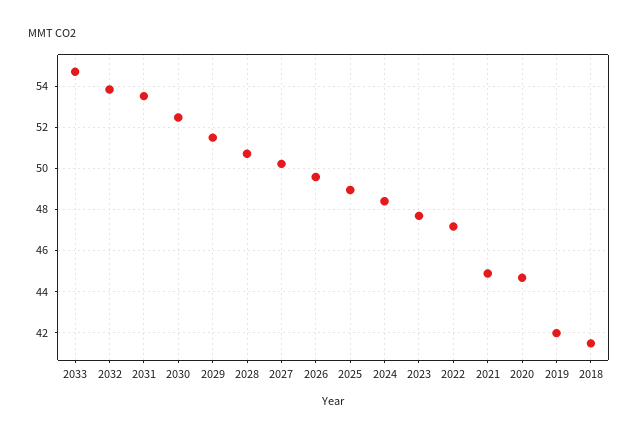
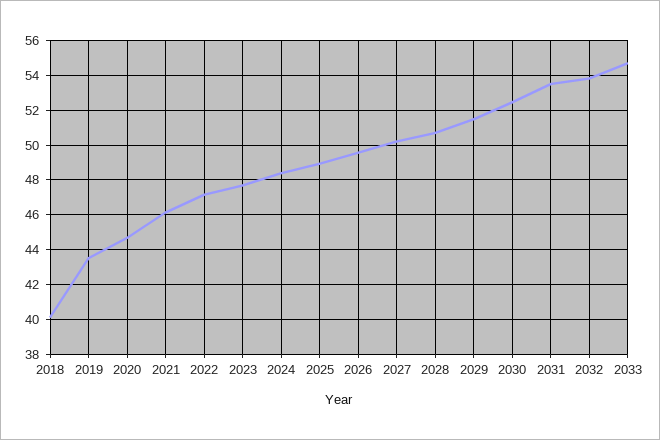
  {
    "2033": 54.5,
    "2032": 54,
    "2031": 53.5,
    "2030": 52.5,
    "2029": 51.5,
    "2028": 50.5,
    "2027": 50,
    "2026": 49.5,
    "2025": 49,
    "2024": 48.5,
    "2023": 47.5,
    "2022": 47,
-   "2021": 45,
+   "2021": 46,
    "2020": 44.5,
-   "2019": 42,
+   "2019": 43.5,
-   "2018": 41.5
+   "2018": 40
  }

